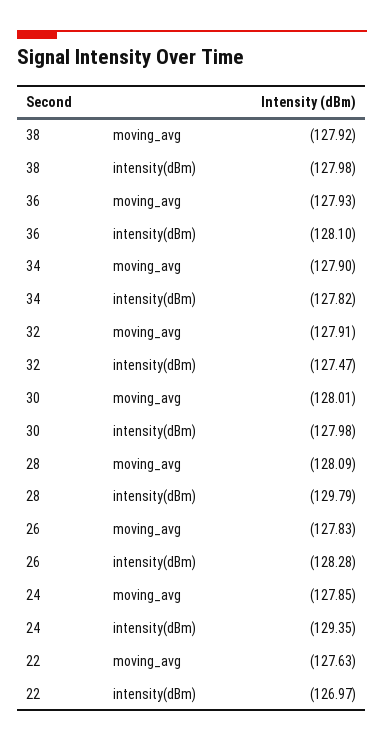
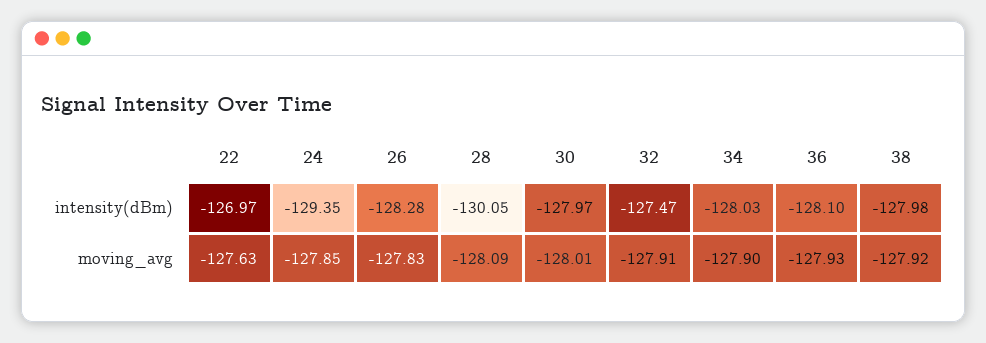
  {
    "38": {
      "moving_avg": -127.92,
      "intensity(dBm)": -127.98
    },
    "36": {
      "moving_avg": -127.93,
      "intensity(dBm)": -128.1
    },
    "34": {
      "moving_avg": -127.9,
-     "intensity(dBm)": -127.82
+     "intensity(dBm)": -128.03
    },
    "32": {
      "moving_avg": -127.91,
      "intensity(dBm)": -127.47
    },
    "30": {
      "moving_avg": -128.01,
-     "intensity(dBm)": -127.98
+     "intensity(dBm)": -127.97
    },
    "28": {
      "moving_avg": -128.09,
-     "intensity(dBm)": -129.79
+     "intensity(dBm)": -130.05
    },
    "26": {
      "moving_avg": -127.83,
      "intensity(dBm)": -128.28
    },
    "24": {
      "moving_avg": -127.85,
      "intensity(dBm)": -129.35
    },
    "22": {
      "moving_avg": -127.63,
      "intensity(dBm)": -126.97
    }
  }

